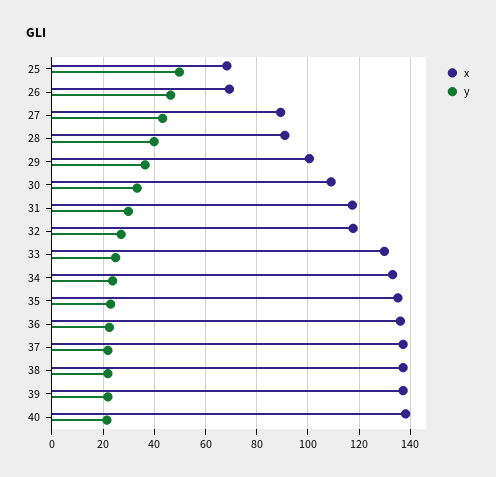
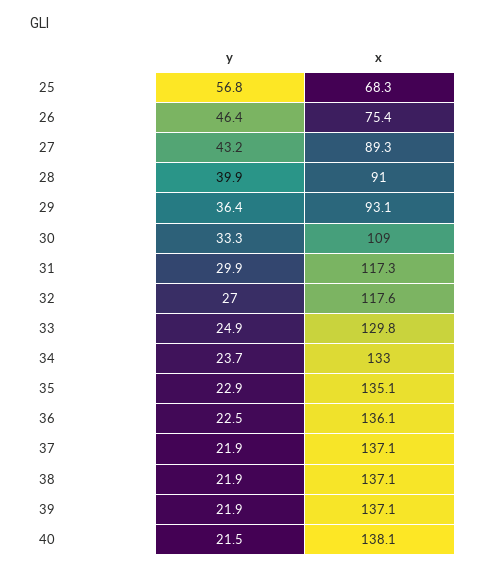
  {
    "x": {
      "25": 68.3,
-     "26": 70,
+     "26": 75.4,
      "27": 89.3,
      "28": 91,
-     "29": 100,
+     "29": 93.1,
      "30": 109,
      "31": 117.3,
      "32": 117.6,
      "33": 129.8,
      "34": 133,
      "35": 135.1,
      "36": 136.1,
      "37": 137.1,
      "38": 137.1,
      "39": 137.1,
      "40": 138.1
    },
    "y": {
-     "25": 50,
+     "25": 56.8,
      "26": 46.4,
      "27": 43.2,
      "28": 39.9,
      "29": 36.4,
      "30": 33.3,
      "31": 29.9,
      "32": 27,
      "33": 24.9,
      "34": 23.7,
      "35": 22.9,
      "36": 22.5,
      "37": 21.9,
      "38": 21.9,
      "39": 21.9,
      "40": 21.5
    }
  }

